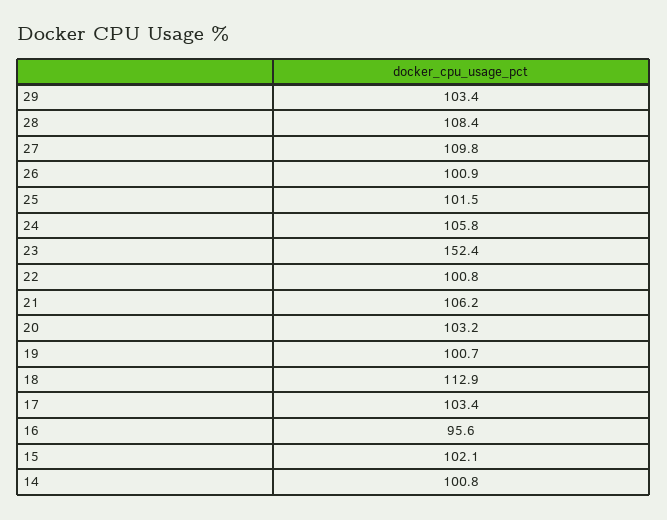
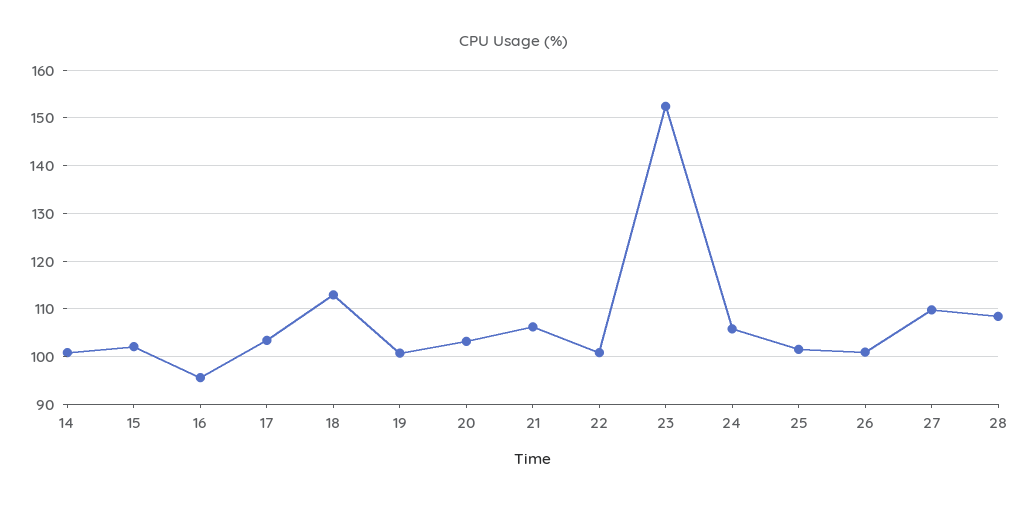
  {
-   "29": 103.4,
    "28": 108.4,
    "27": 109.8,
    "26": 100.9,
    "25": 101.5,
    "24": 105.8,
    "23": 152.4,
    "22": 100.8,
    "21": 106.2,
    "20": 103.2,
    "19": 100.7,
    "18": 112.9,
    "17": 103.4,
    "16": 95.6,
    "15": 102.1,
    "14": 100.8
  }

